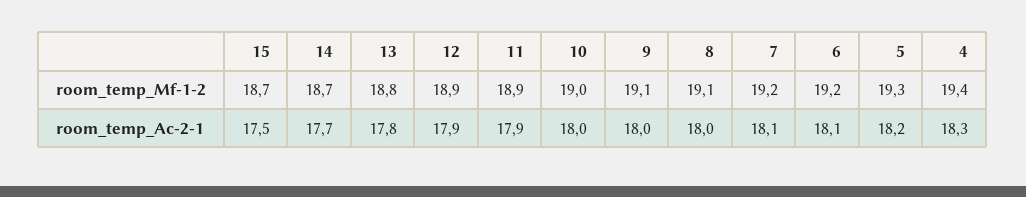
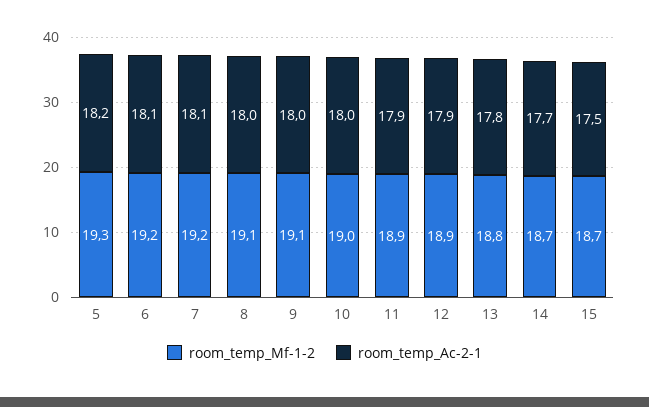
  {
    "room_temp_Mf-1-2": {
      "15": 18.7,
      "14": 18.7,
      "13": 18.8,
      "12": 18.9,
      "11": 18.9,
      "10": 19,
      "9": 19.1,
      "8": 19.1,
      "7": 19.2,
      "6": 19.2,
-     "5": 19.3,
+     "5": 19.3
-     "4": 19.4
    },
    "room_temp_Ac-2-1": {
      "15": 17.5,
      "14": 17.7,
      "13": 17.8,
      "12": 17.9,
      "11": 17.9,
      "10": 18,
      "9": 18,
      "8": 18,
      "7": 18.1,
      "6": 18.1,
-     "5": 18.2,
+     "5": 18.2
-     "4": 18.3
    }
  }

